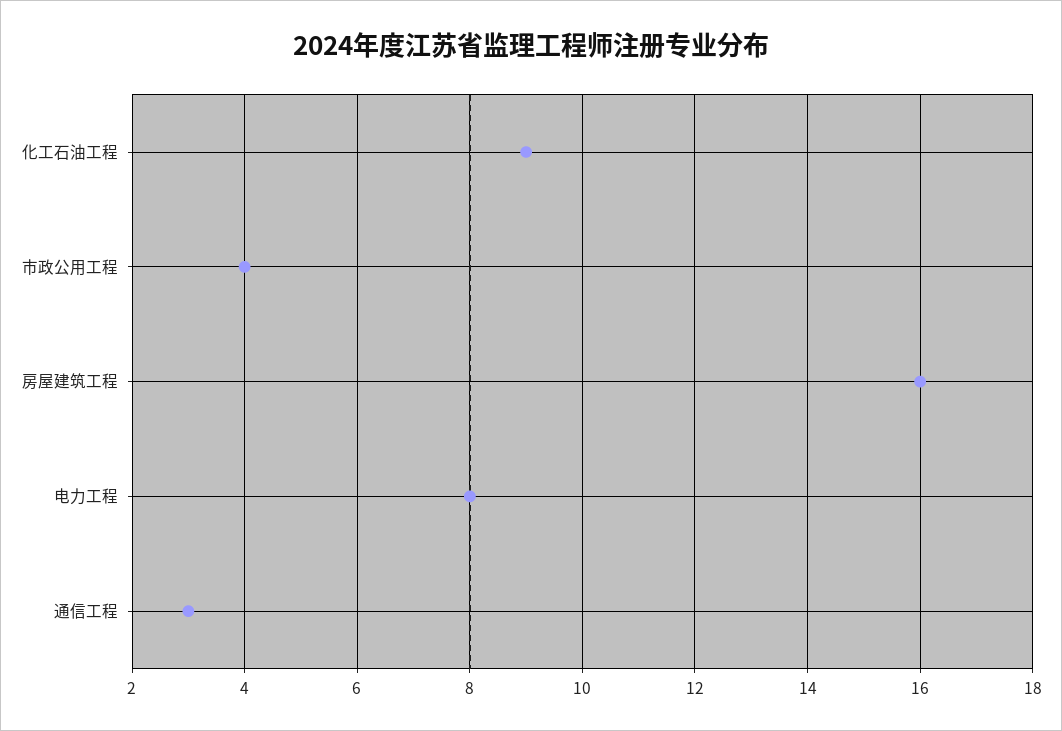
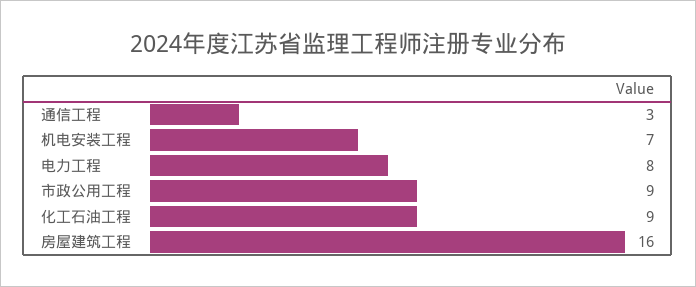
  {
    "化工石油工程": 9,
-   "市政公用工程": 4,
+   "市政公用工程": 9,
    "房屋建筑工程": 16,
    "电力工程": 8,
-   "通信工程": 3
+   "通信工程": 3,
+   "机电安装工程": 7
  }

